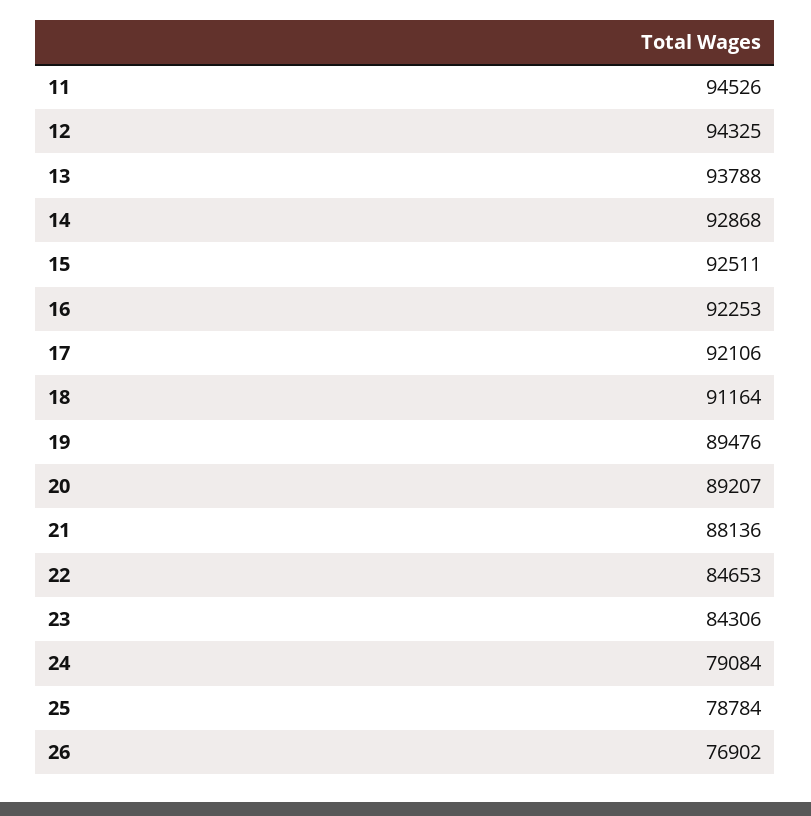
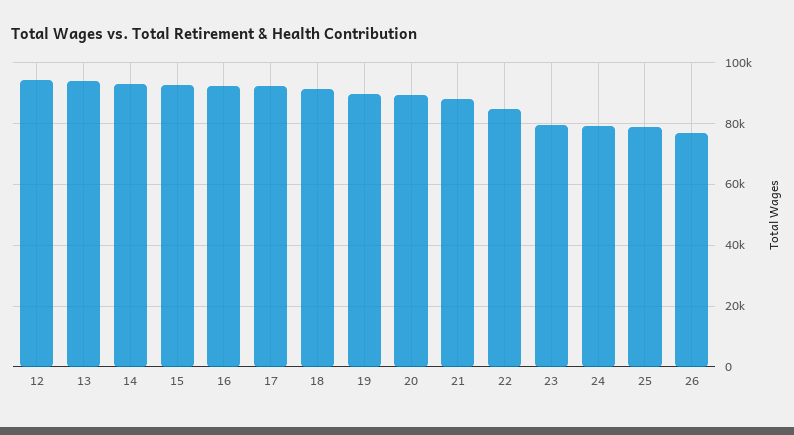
  {
-   "11": 94526,
    "12": 94325,
    "13": 93788,
    "14": 92868,
    "15": 92511,
    "16": 92253,
    "17": 92106,
    "18": 91164,
    "19": 89476,
    "20": 89207,
    "21": 88136,
    "22": 84653,
-   "23": 84306,
+   "23": 80000,
    "24": 79084,
    "25": 78784,
    "26": 76902
  }

